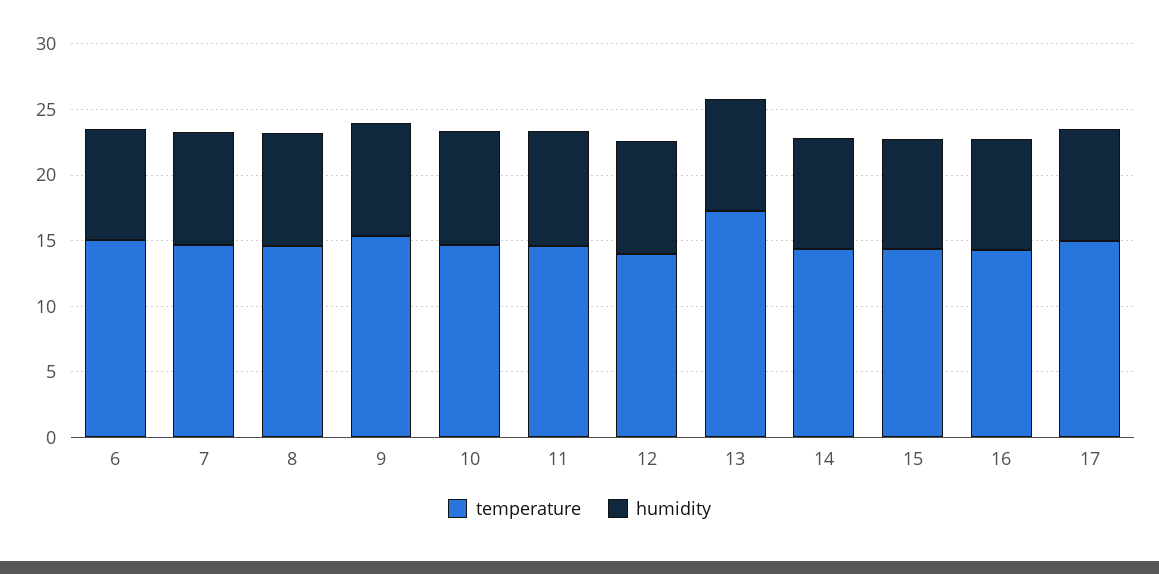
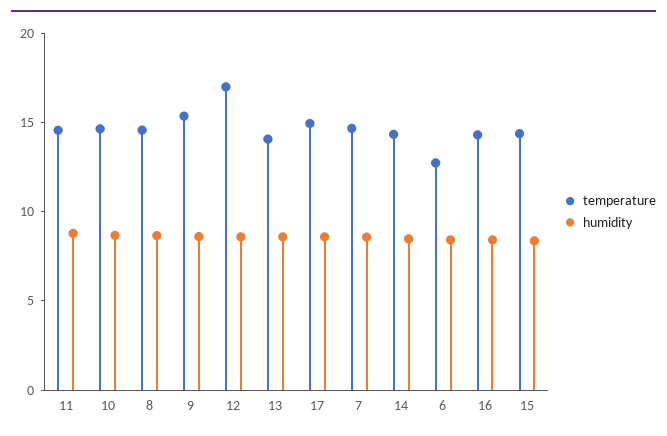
  {
    "temperature": {
-     "6": 15,
+     "6": 13,
      "7": 15,
      "8": 15,
      "9": 15,
      "10": 15,
      "11": 15,
-     "12": 14,
+     "12": 17,
-     "13": 17,
+     "13": 14,
      "14": 14,
      "15": 14,
      "16": 14,
      "17": 15
    },
    "humidity": {
      "6": 8,
      "7": 9,
      "8": 9,
      "9": 9,
      "10": 9,
      "11": 9,
      "12": 9,
      "13": 9,
      "14": 8,
      "15": 8,
      "16": 8,
      "17": 9
    }
  }

